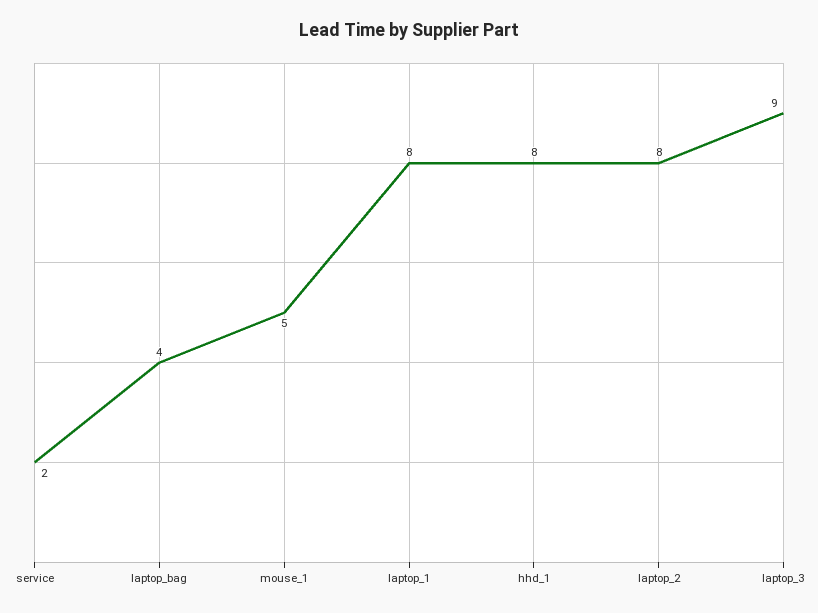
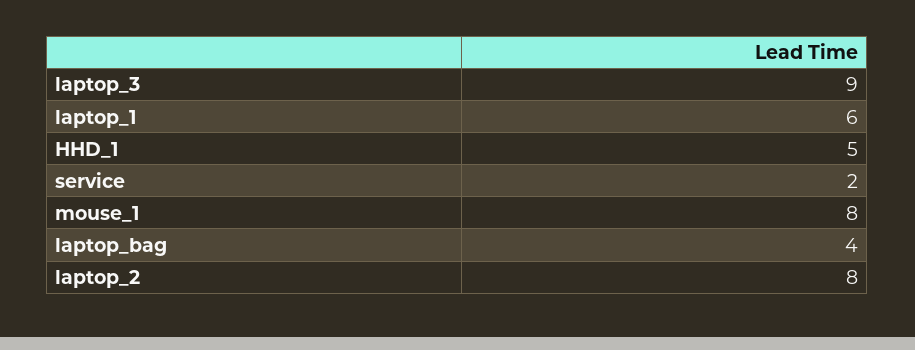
  {
    "service": 2,
    "laptop_bag": 4,
-   "mouse_1": 5,
+   "mouse_1": 8,
-   "laptop_1": 8,
+   "laptop_1": 6,
-   "hhd_1": 8,
+   "hhd_1": 5,
    "laptop_2": 8,
    "laptop_3": 9
  }

